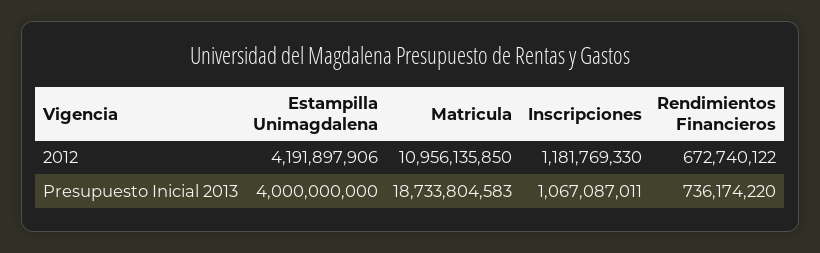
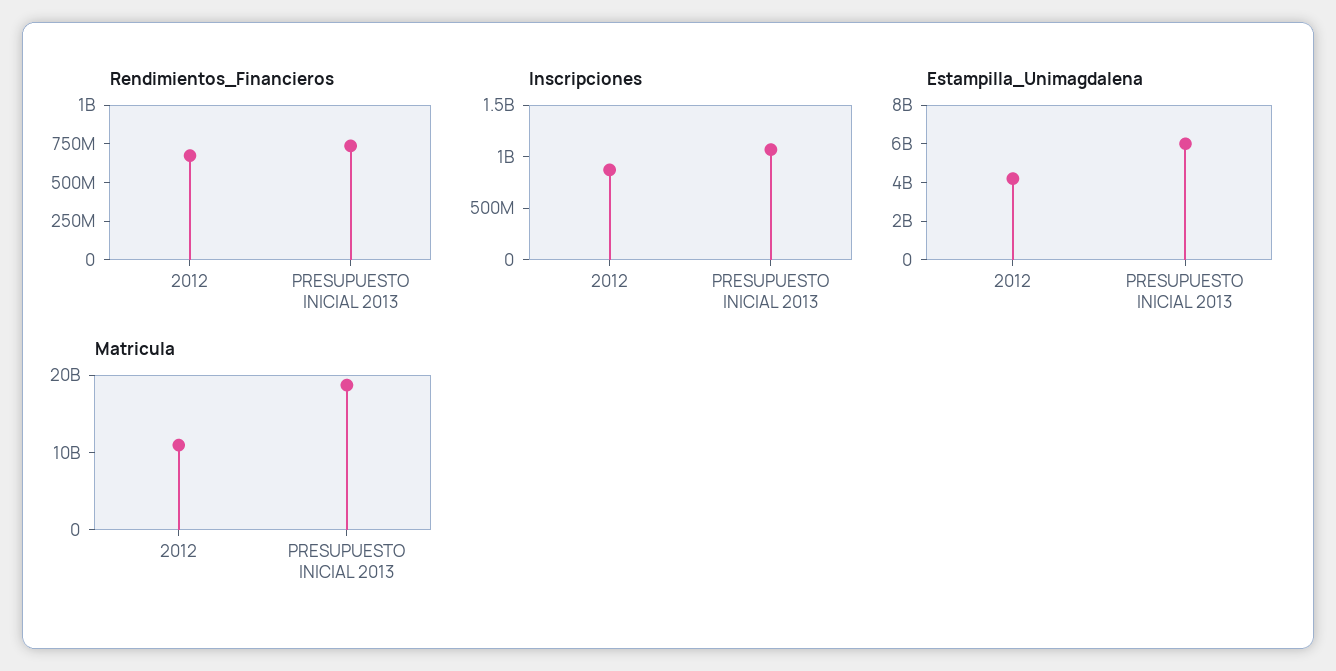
  {
    "Estampilla Unimagdalena": {
      "2012": 4191897906,
-     "Presupuesto Inicial 2013": 4000000000
+     "Presupuesto Inicial 2013": 6000000000
    },
    "Matricula": {
      "2012": 10956135850,
      "Presupuesto Inicial 2013": 18733804583
    },
    "Inscripciones": {
-     "2012": 1181769330,
+     "2012": 900000000,
      "Presupuesto Inicial 2013": 1067087011
    },
    "Rendimientos Financieros": {
      "2012": 672740122,
      "Presupuesto Inicial 2013": 736174220
    }
  }

